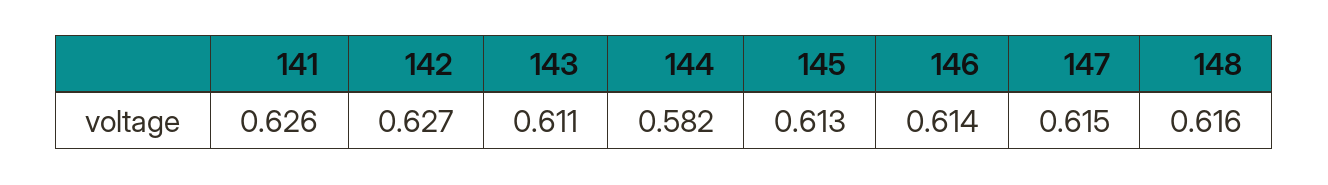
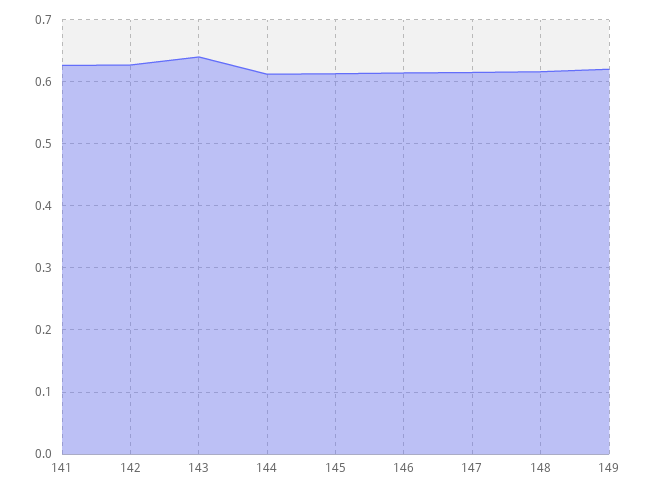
  {
    "141": 0.626,
    "142": 0.627,
-   "143": 0.611,
+   "143": 0.64,
-   "144": 0.582,
+   "144": 0.61,
    "145": 0.613,
    "146": 0.614,
    "147": 0.615,
-   "148": 0.616
+   "148": 0.616,
+   "149": 0.62
  }

